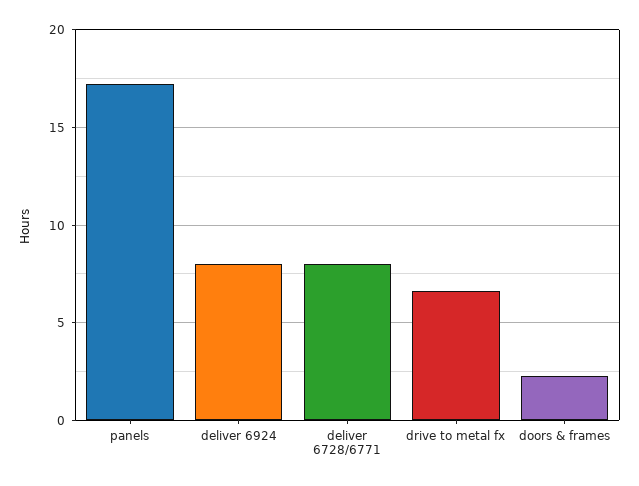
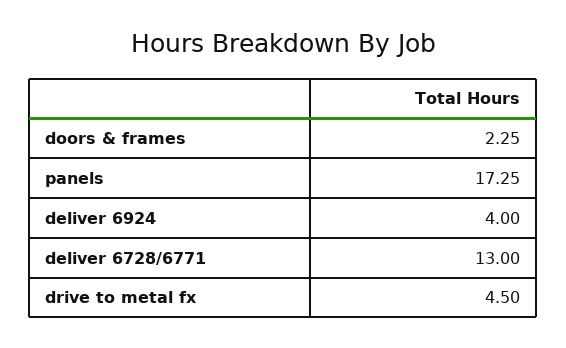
  {
    "panels": 17.25,
-   "deliver 6924": 8,
+   "deliver 6924": 4,
-   "deliver 6728/6771": 8,
+   "deliver 6728/6771": 13,
-   "drive to metal fx": 6.5,
+   "drive to metal fx": 4.5,
    "doors & frames": 2.25
  }

